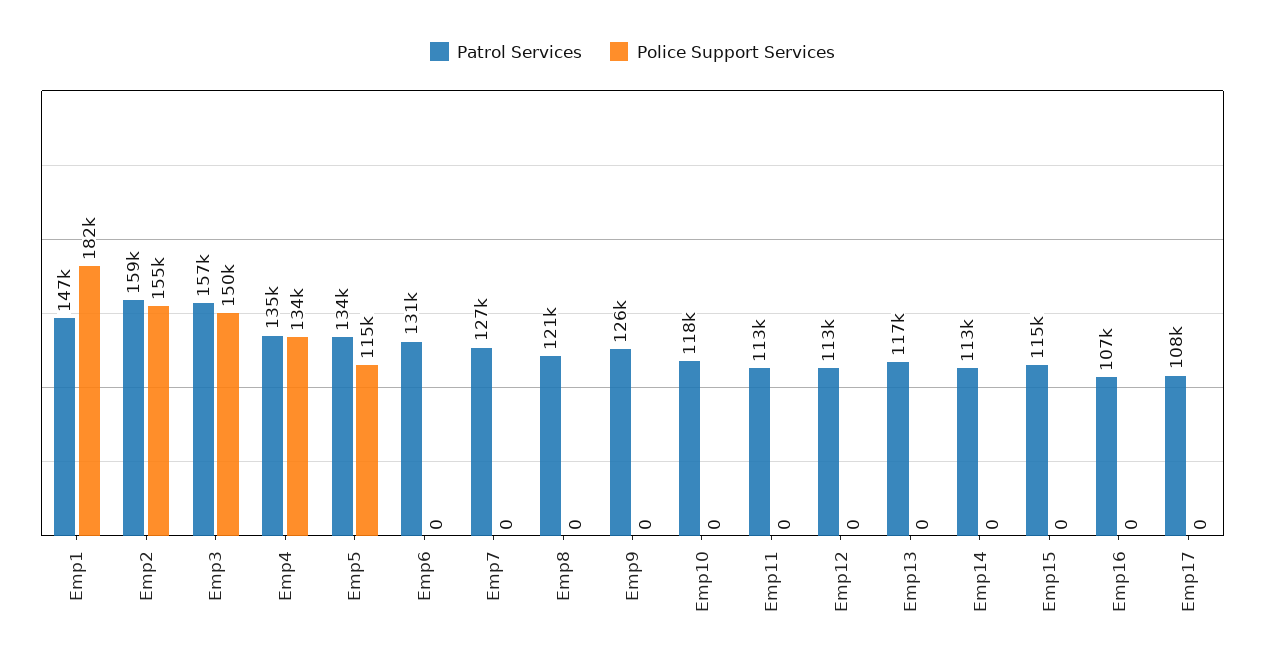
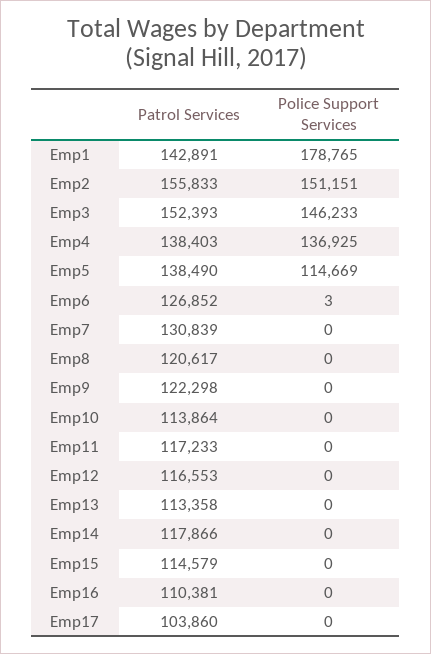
  {
    "Patrol Services": {
-     "Emp1": 147000,
+     "Emp1": 142891,
-     "Emp2": 159000,
+     "Emp2": 155833,
-     "Emp3": 157000,
+     "Emp3": 152393,
-     "Emp4": 135000,
+     "Emp4": 138403,
-     "Emp5": 134000,
+     "Emp5": 138490,
-     "Emp6": 131000,
+     "Emp6": 126852,
-     "Emp7": 127000,
+     "Emp7": 130839,
      "Emp8": 120617,
-     "Emp9": 126000,
+     "Emp9": 122298,
-     "Emp10": 118000,
+     "Emp10": 113864,
-     "Emp11": 113000,
+     "Emp11": 117233,
-     "Emp12": 113000,
+     "Emp12": 116553,
-     "Emp13": 117000,
+     "Emp13": 113358,
-     "Emp14": 113000,
+     "Emp14": 117866,
      "Emp15": 114579,
-     "Emp16": 107000,
+     "Emp16": 110381,
-     "Emp17": 108000
+     "Emp17": 103860
    },
    "Police Support Services": {
-     "Emp1": 182000,
+     "Emp1": 178765,
-     "Emp2": 155000,
+     "Emp2": 151151,
-     "Emp3": 150000,
+     "Emp3": 146233,
-     "Emp4": 134000,
+     "Emp4": 136925,
      "Emp5": 114669,
-     "Emp6": 0,
+     "Emp6": 3,
      "Emp7": 0,
      "Emp8": 0,
      "Emp9": 0,
      "Emp10": 0,
      "Emp11": 0,
      "Emp12": 0,
      "Emp13": 0,
      "Emp14": 0,
      "Emp15": 0,
      "Emp16": 0,
      "Emp17": 0
    }
  }

